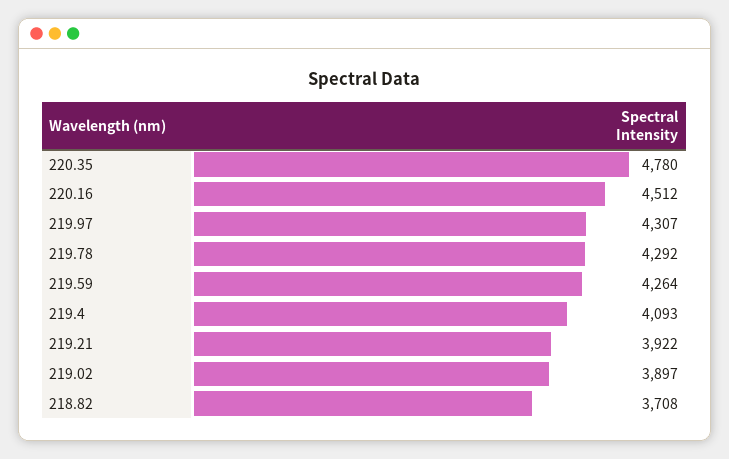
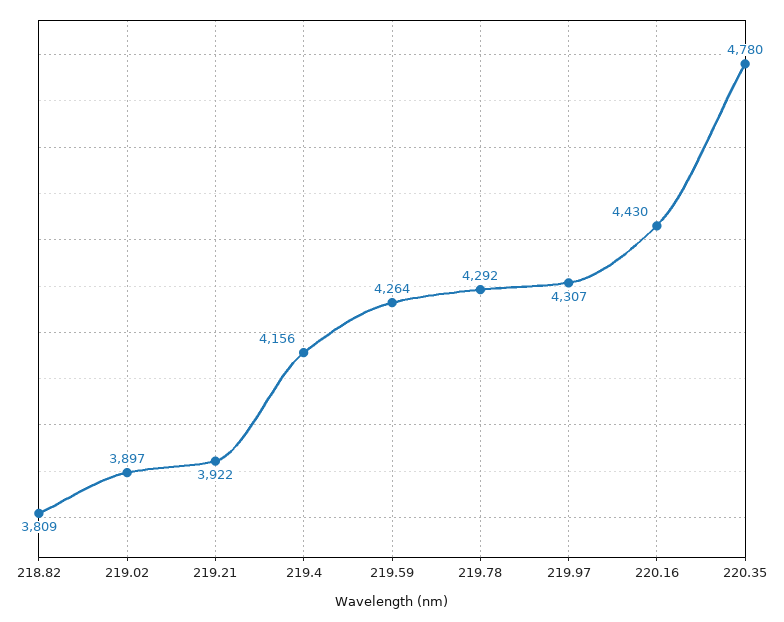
  {
    "220.35": 4780,
-   "220.16": 4512,
+   "220.16": 4430,
    "219.97": 4307,
    "219.78": 4292,
    "219.59": 4264,
-   "219.4": 4093,
+   "219.4": 4156,
    "219.21": 3922,
    "219.02": 3897,
-   "218.82": 3708
+   "218.82": 3809
  }

